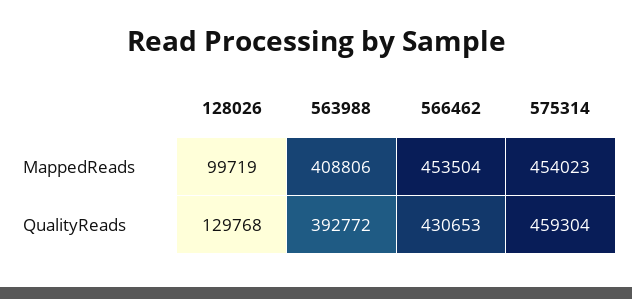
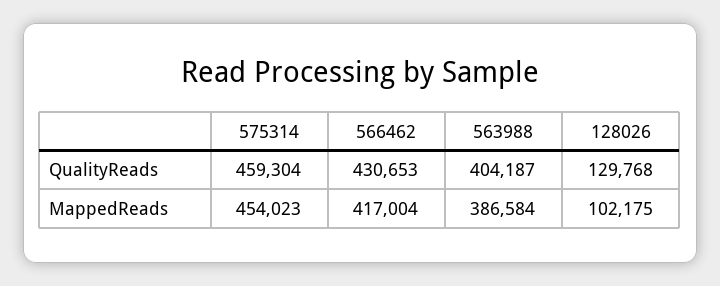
  {
    "128026": {
-     "MappedReads": 99719,
+     "MappedReads": 102175,
      "QualityReads": 129768
    },
    "563988": {
-     "MappedReads": 408806,
+     "MappedReads": 386584,
-     "QualityReads": 392772
+     "QualityReads": 404187
    },
    "566462": {
-     "MappedReads": 453504,
+     "MappedReads": 417004,
      "QualityReads": 430653
    },
    "575314": {
      "MappedReads": 454023,
      "QualityReads": 459304
    }
  }

